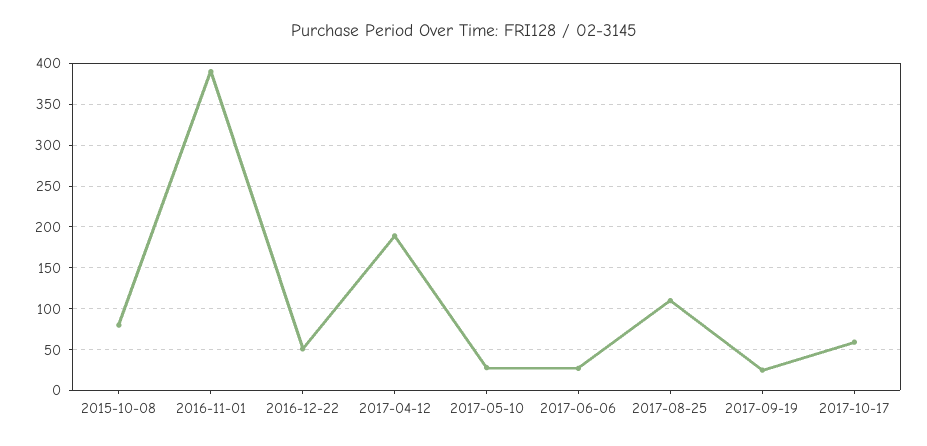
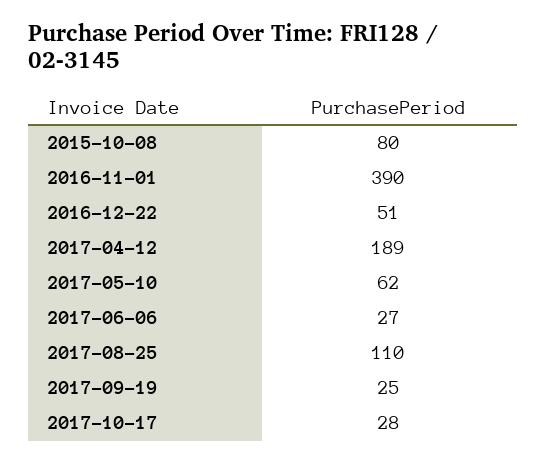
  {
    "2015-10-08": 80,
    "2016-11-01": 390,
    "2016-12-22": 51,
    "2017-04-12": 189,
-   "2017-05-10": 30,
+   "2017-05-10": 62,
    "2017-06-06": 27,
    "2017-08-25": 110,
    "2017-09-19": 25,
-   "2017-10-17": 60
+   "2017-10-17": 28
  }

